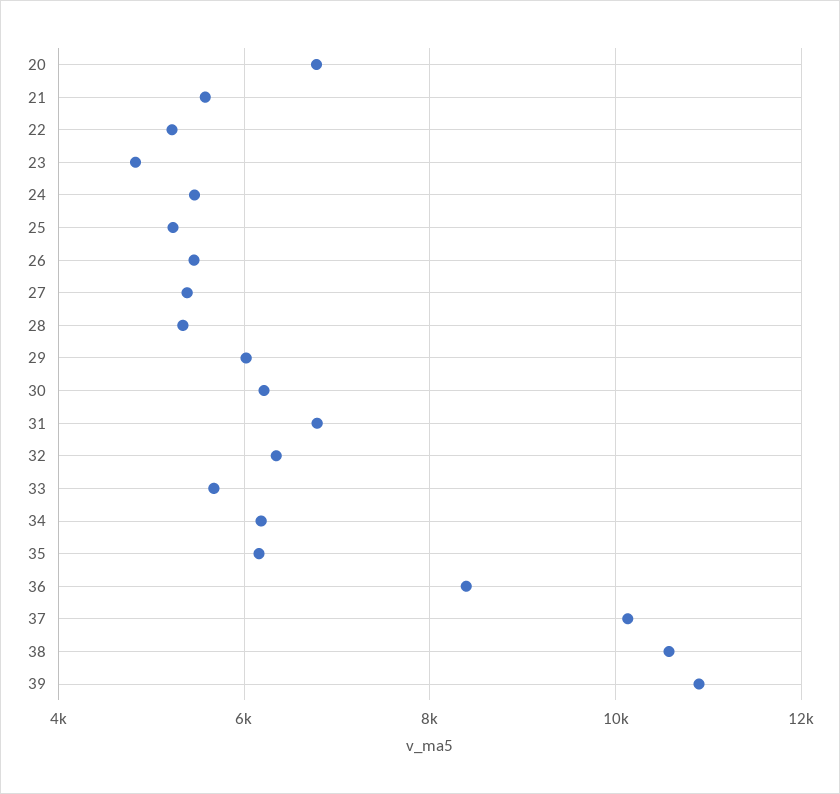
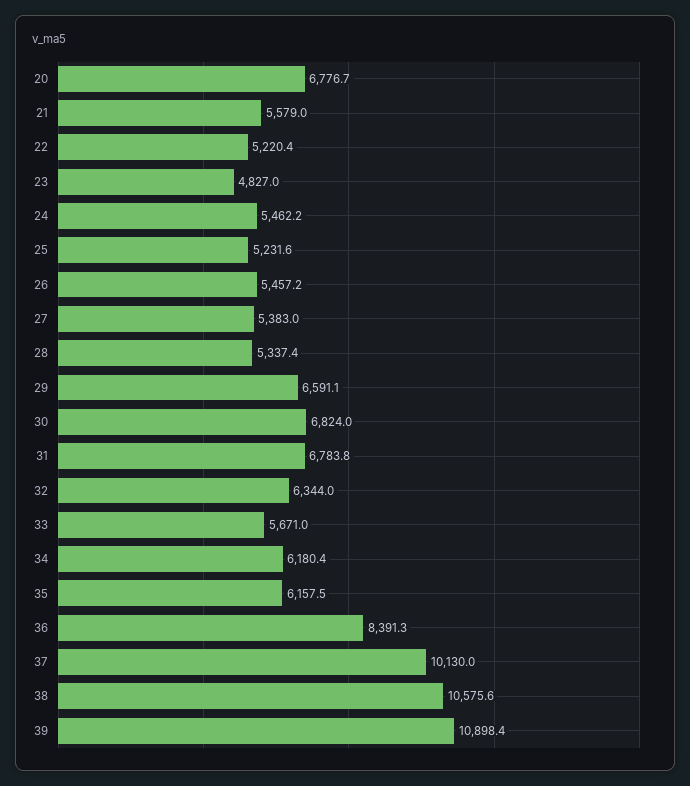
  {
    "20": 6776.7,
    "21": 5579,
    "22": 5220.4,
    "23": 4827,
    "24": 5462.2,
    "25": 5231.6,
    "26": 5457.2,
    "27": 5383,
    "28": 5337.4,
-   "29": 6000,
+   "29": 6591.1,
-   "30": 6200,
+   "30": 6824,
    "31": 6783.8,
    "32": 6344,
    "33": 5671,
    "34": 6180.4,
    "35": 6157.5,
    "36": 8391.3,
    "37": 10130,
    "38": 10575.6,
    "39": 10898.4
  }

